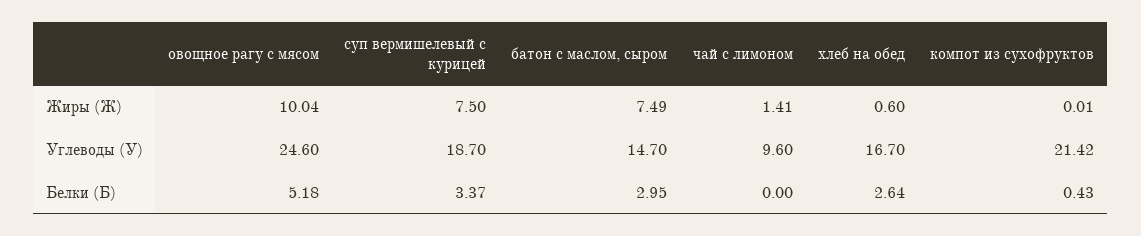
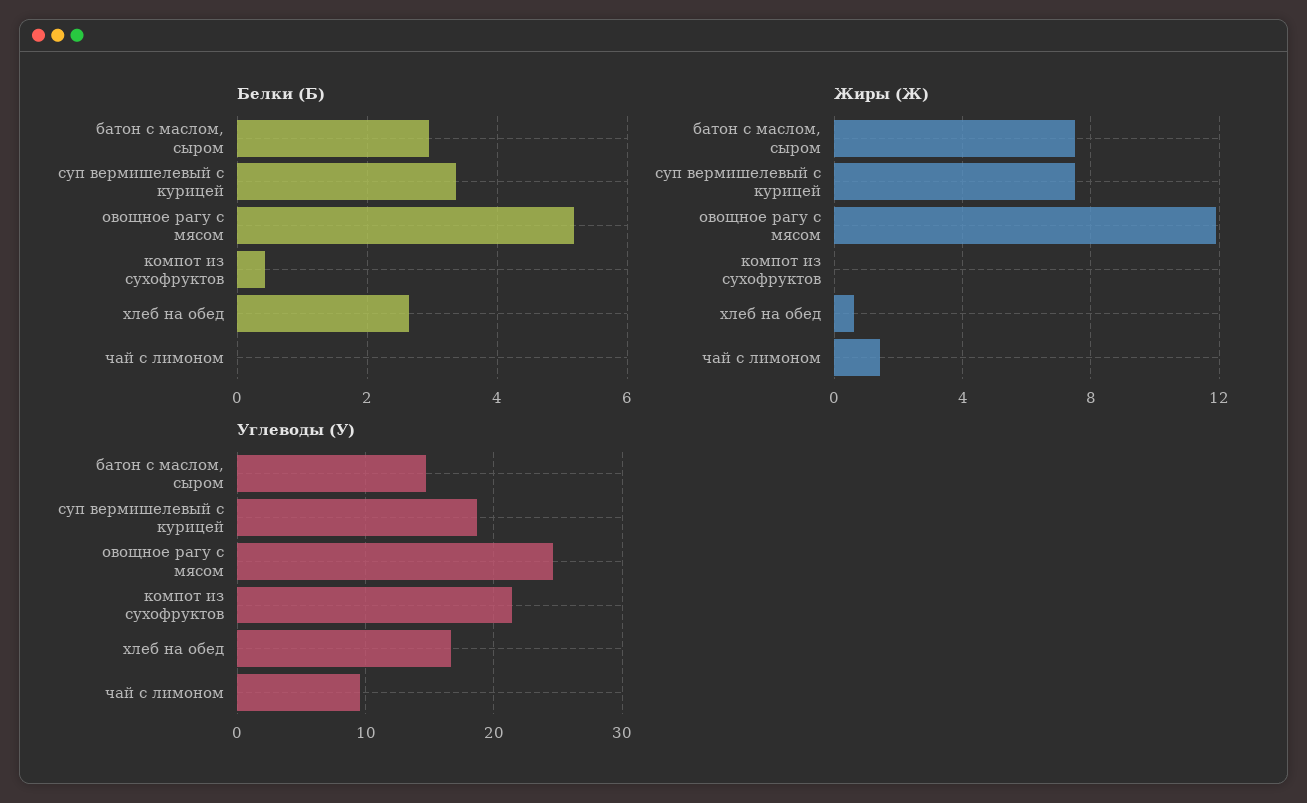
  {
    "Жиры (Ж)": {
-     "овощное рагу с мясом": 10.04,
+     "овощное рагу с мясом": 12,
      "суп вермишелевый с курицей": 7.5,
      "батон с маслом, сыром": 7.49,
      "чай с лимоном": 1.41,
      "хлеб на обед": 0.6,
      "компот из сухофруктов": 0.01
    },
    "Углеводы (У)": {
      "овощное рагу с мясом": 24.6,
      "суп вермишелевый с курицей": 18.7,
      "батон с маслом, сыром": 14.7,
      "чай с лимоном": 9.6,
      "хлеб на обед": 16.7,
      "компот из сухофруктов": 21.42
    },
    "Белки (Б)": {
      "овощное рагу с мясом": 5.18,
      "суп вермишелевый с курицей": 3.37,
      "батон с маслом, сыром": 2.95,
      "чай с лимоном": 0,
      "хлеб на обед": 2.64,
      "компот из сухофруктов": 0.43
    }
  }

